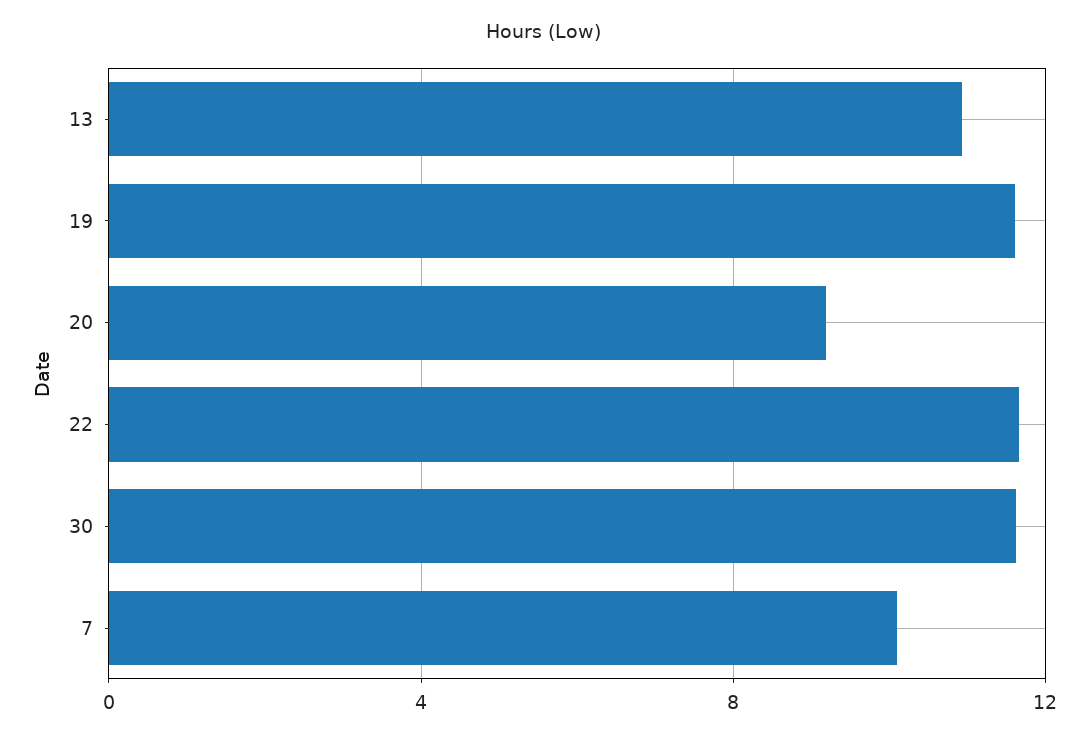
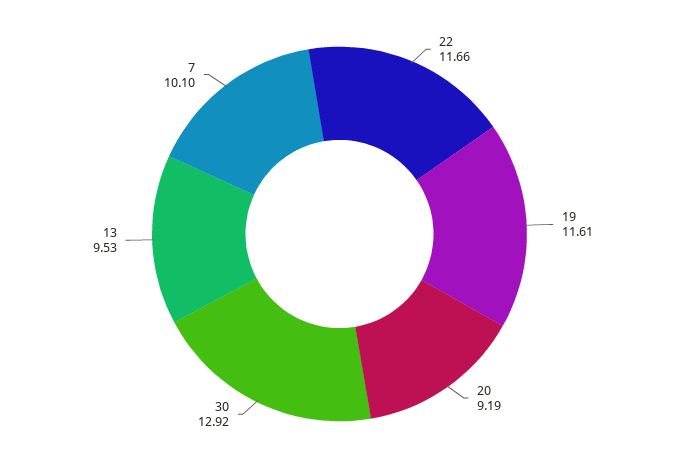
  {
-   "13": 11,
+   "13": 9.53,
    "19": 11.61,
    "20": 9.19,
    "22": 11.66,
-   "30": 11.5,
+   "30": 12.92,
    "7": 10.1
  }

